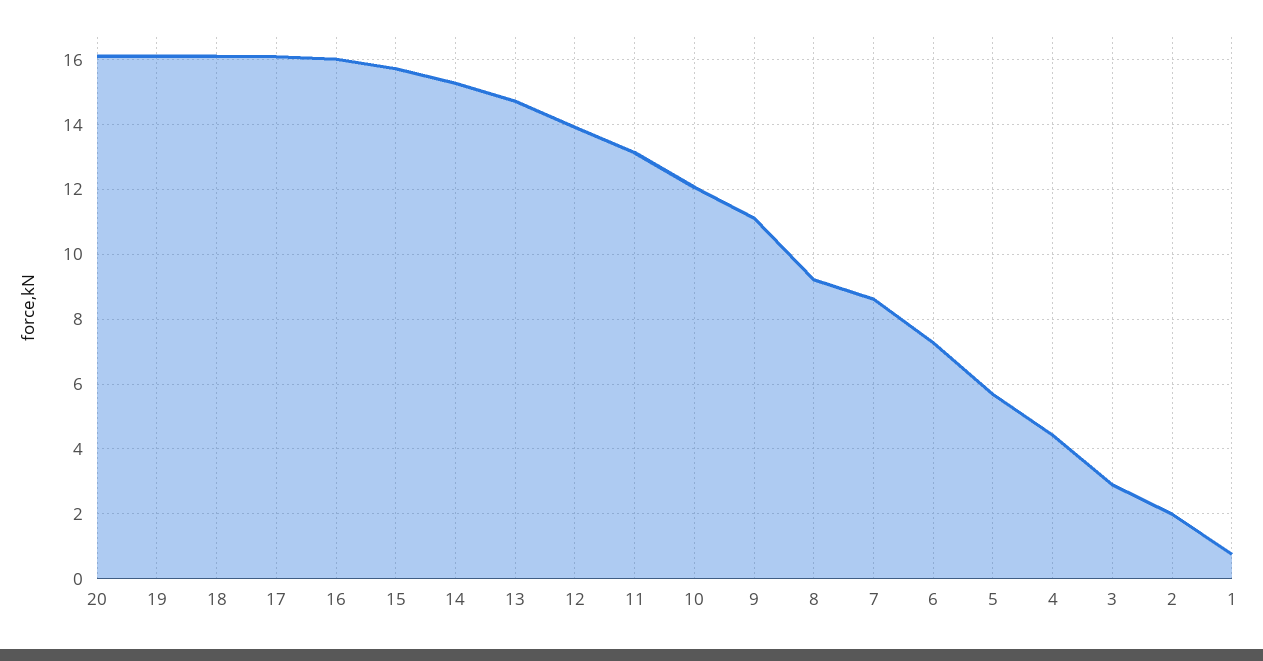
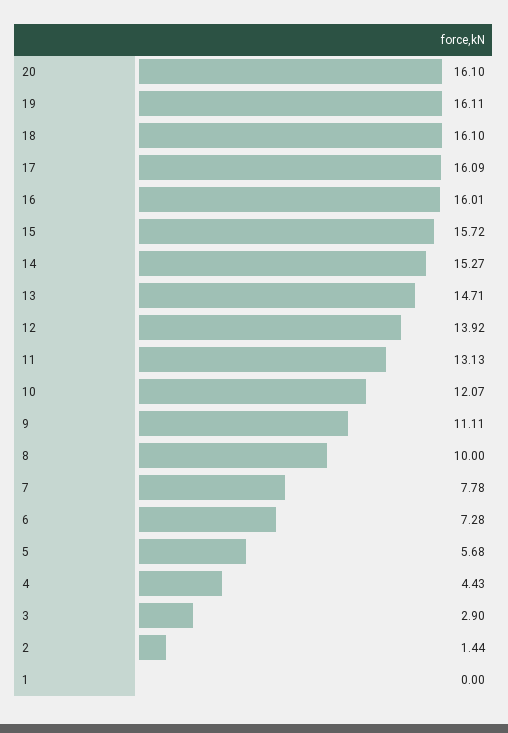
  {
    "20": 16.1,
    "19": 16.11,
    "18": 16.1,
    "17": 16.09,
    "16": 16.01,
    "15": 15.72,
    "14": 15.27,
    "13": 14.71,
    "12": 13.92,
    "11": 13.13,
    "10": 12.07,
    "9": 11.11,
-   "8": 9.2,
+   "8": 10,
-   "7": 8.6,
+   "7": 7.78,
    "6": 7.28,
    "5": 5.68,
    "4": 4.43,
    "3": 2.9,
-   "2": 2,
+   "2": 1.44,
-   "1": 0.8
+   "1": 0
  }

